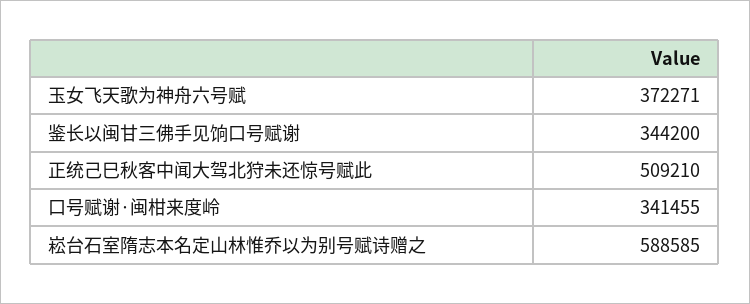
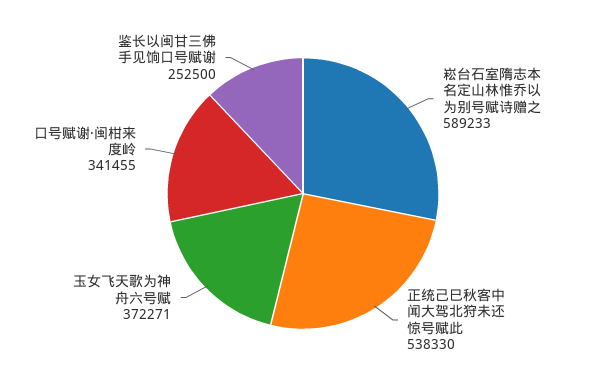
  {
    "玉女飞天歌为神舟六号赋": 372271,
-   "鉴长以闽甘三佛手见饷口号赋谢": 344200,
+   "鉴长以闽甘三佛手见饷口号赋谢": 252500,
-   "正统己巳秋客中闻大驾北狩未还惊号赋此": 509210,
+   "正统己巳秋客中闻大驾北狩未还惊号赋此": 538330,
    "口号赋谢·闽柑来度岭": 341455,
-   "崧台石室隋志本名定山林惟乔以为别号赋诗赠之": 588585
+   "崧台石室隋志本名定山林惟乔以为别号赋诗赠之": 589233
  }

